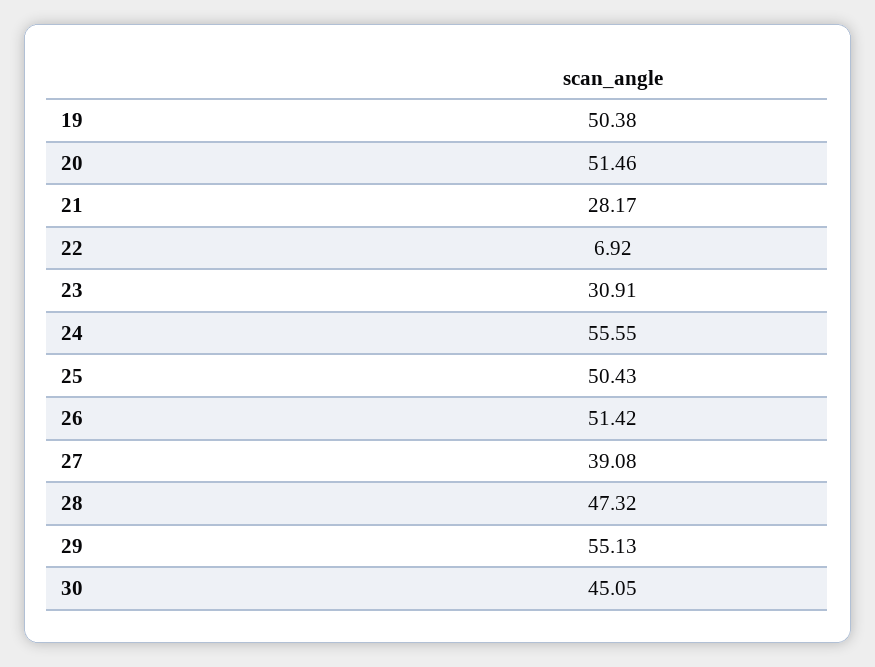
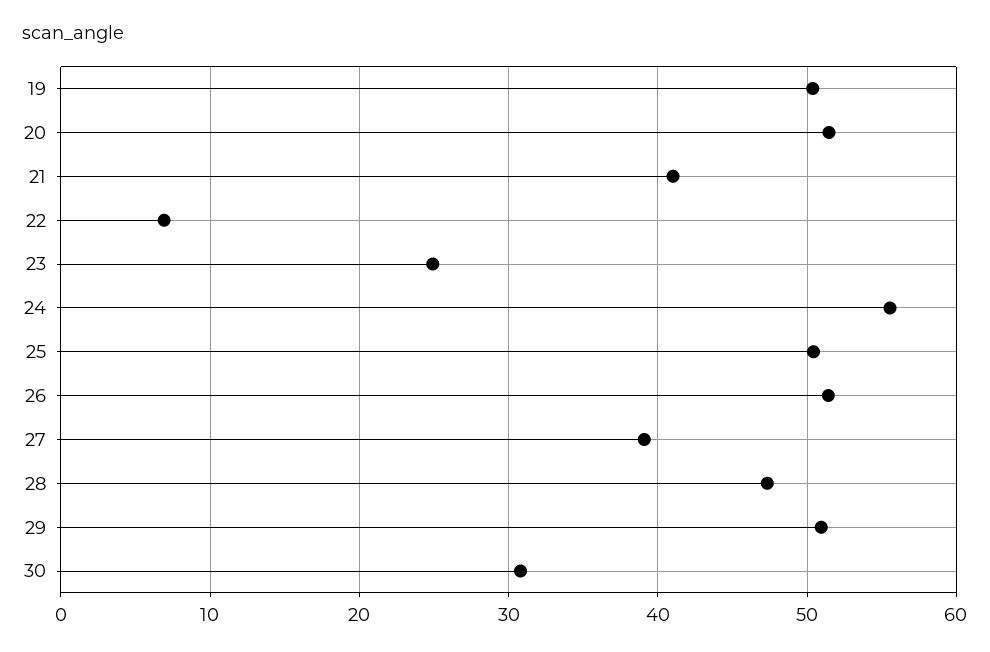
  {
    "19": 50.38,
    "20": 51.46,
-   "21": 28.17,
+   "21": 41,
    "22": 6.92,
-   "23": 30.91,
+   "23": 25,
    "24": 55.55,
    "25": 50.43,
    "26": 51.42,
    "27": 39.08,
    "28": 47.32,
-   "29": 55.13,
+   "29": 51,
-   "30": 45.05
+   "30": 31
  }

